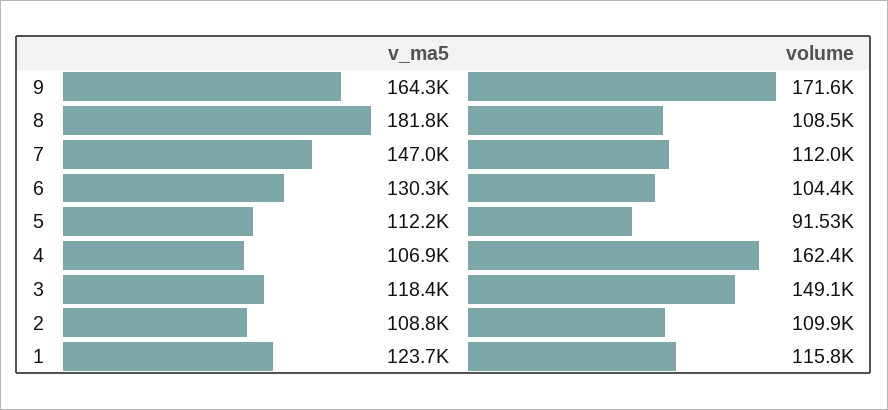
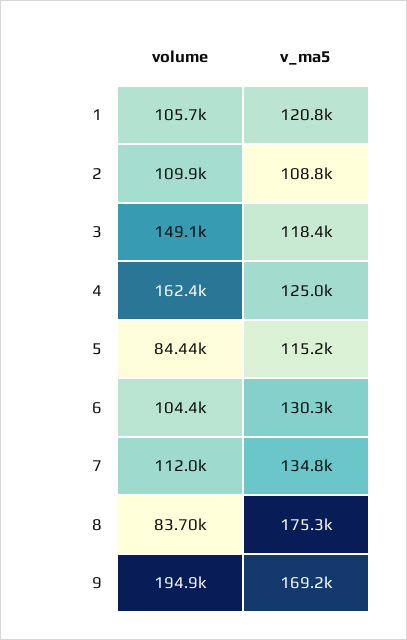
  {
    "v_ma5": {
-     "9": 164300,
+     "9": 169200,
-     "8": 181800,
+     "8": 175300,
-     "7": 147000,
+     "7": 134800,
      "6": 130300,
-     "5": 112200,
+     "5": 115200,
-     "4": 106900,
+     "4": 125000,
      "3": 118400,
      "2": 108800,
-     "1": 123700
+     "1": 120800
    },
    "volume": {
-     "9": 171600,
+     "9": 194900,
-     "8": 108500,
+     "8": 83700,
      "7": 112000,
      "6": 104400,
-     "5": 91530,
+     "5": 84440,
      "4": 162400,
      "3": 149100,
      "2": 109900,
-     "1": 115800
+     "1": 105700
    }
  }

